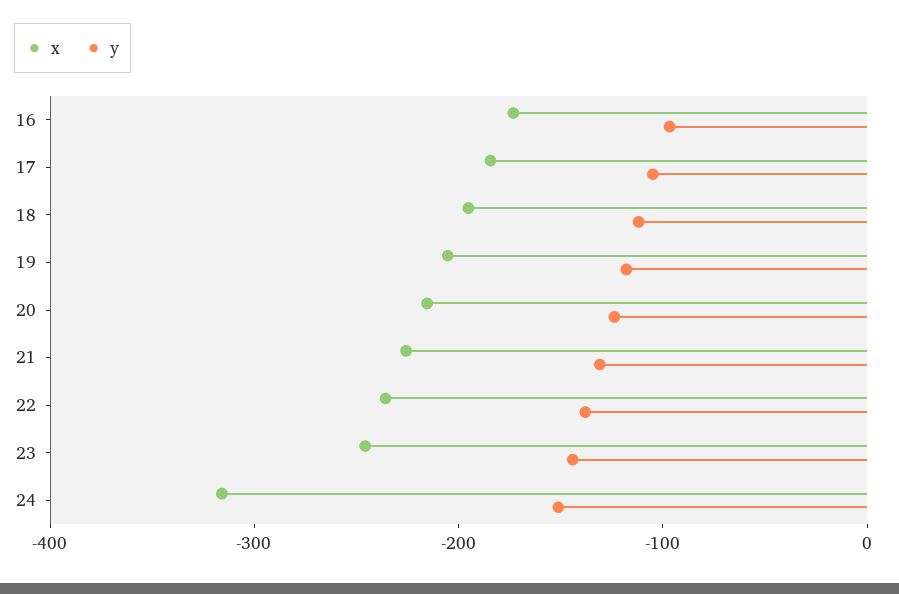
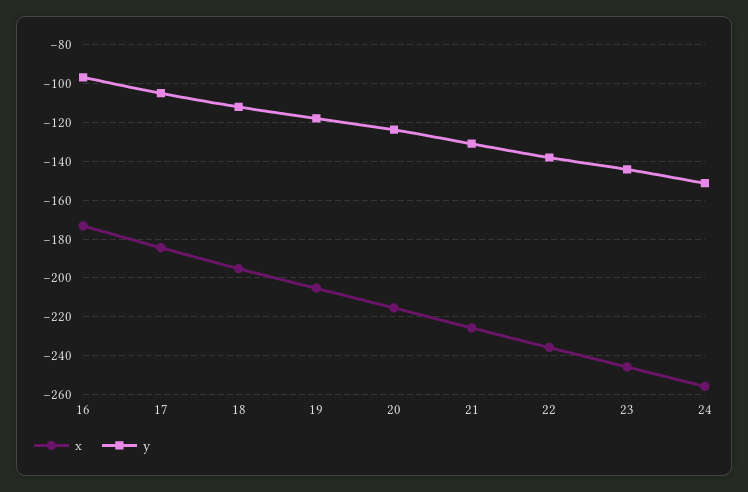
  {
    "x": {
      "16": -175,
      "17": -185,
      "18": -195,
      "19": -205,
      "20": -215,
      "21": -225,
      "22": -235,
      "23": -245,
-     "24": -320
+     "24": -255
    },
    "y": {
      "16": -95,
      "17": -105,
      "18": -110,
      "19": -120,
      "20": -125,
      "21": -130,
      "22": -140,
      "23": -145,
      "24": -150
    }
  }

